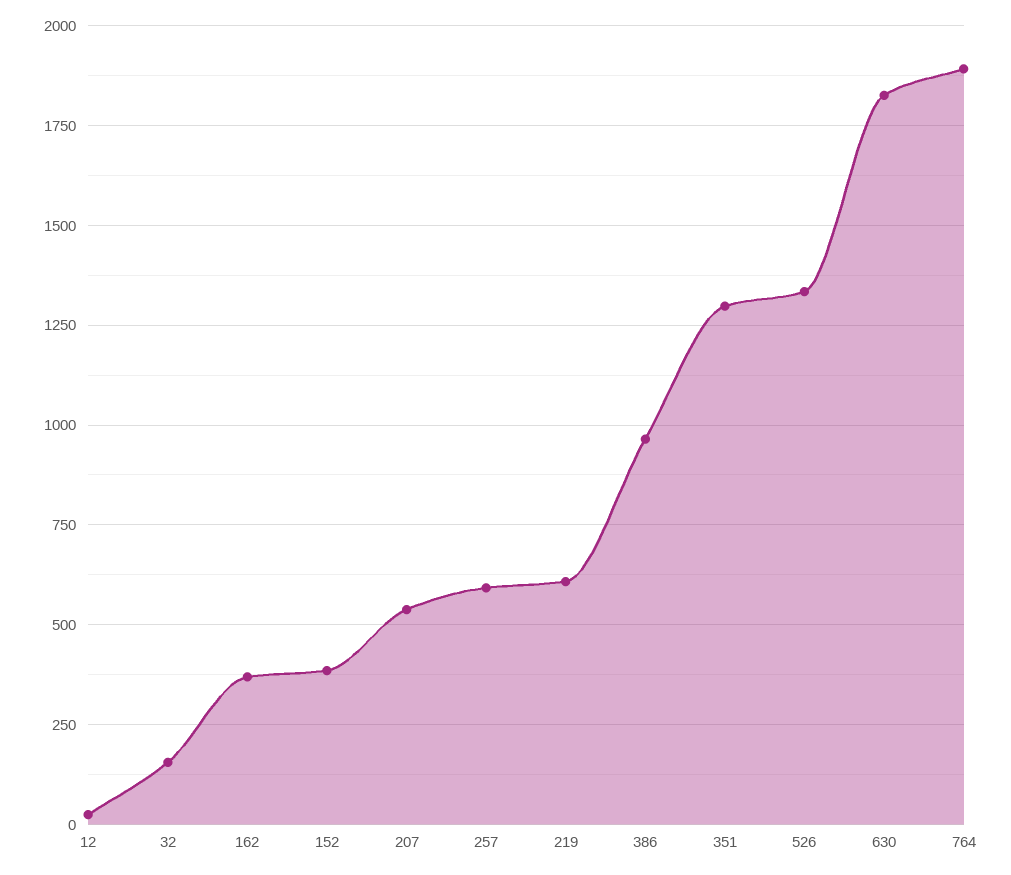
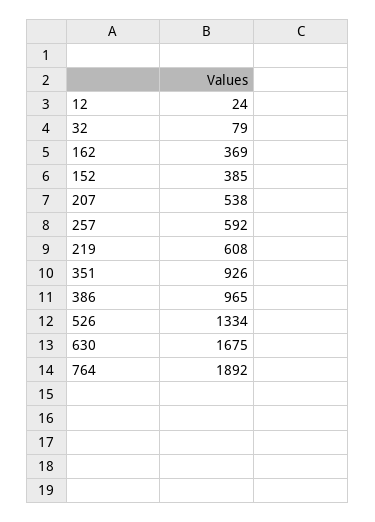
  {
    "12": 24,
-   "32": 150,
+   "32": 79,
    "162": 369,
    "152": 385,
    "207": 538,
    "257": 592,
    "219": 608,
    "386": 965,
-   "351": 1300,
+   "351": 926,
    "526": 1334,
-   "630": 1825,
+   "630": 1675,
    "764": 1892
  }

